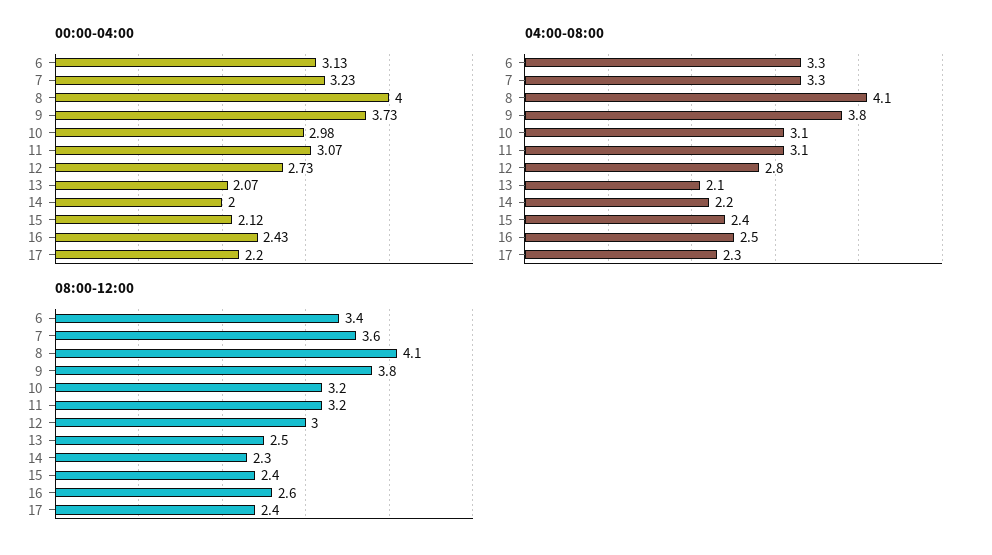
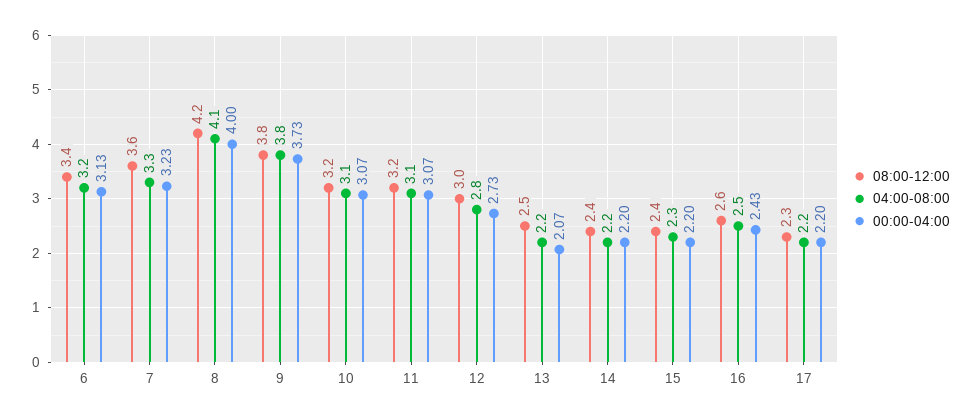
  {
    "00:00-04:00": {
      "6": 3.13,
      "7": 3.23,
      "8": 4,
      "9": 3.73,
-     "10": 2.98,
+     "10": 3.07,
      "11": 3.07,
      "12": 2.73,
      "13": 2.07,
-     "14": 2,
+     "14": 2.2,
-     "15": 2.12,
+     "15": 2.2,
      "16": 2.43,
      "17": 2.2
    },
    "04:00-08:00": {
-     "6": 3.3,
+     "6": 3.2,
      "7": 3.3,
      "8": 4.1,
      "9": 3.8,
      "10": 3.1,
      "11": 3.1,
      "12": 2.8,
-     "13": 2.1,
+     "13": 2.2,
      "14": 2.2,
-     "15": 2.4,
+     "15": 2.3,
      "16": 2.5,
-     "17": 2.3
+     "17": 2.2
    },
    "08:00-12:00": {
      "6": 3.4,
      "7": 3.6,
-     "8": 4.1,
+     "8": 4.2,
      "9": 3.8,
      "10": 3.2,
      "11": 3.2,
      "12": 3,
      "13": 2.5,
-     "14": 2.3,
+     "14": 2.4,
      "15": 2.4,
      "16": 2.6,
-     "17": 2.4
+     "17": 2.3
    }
  }

